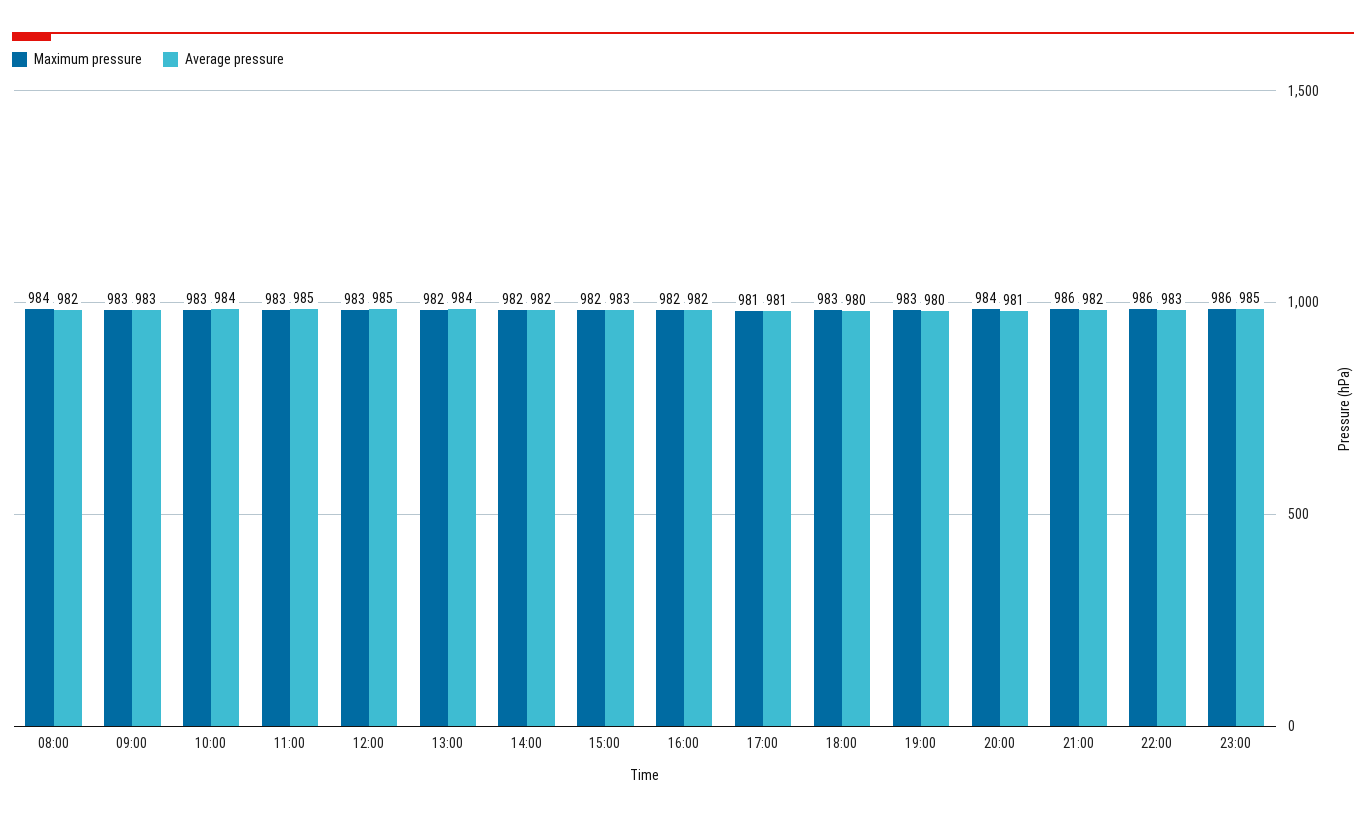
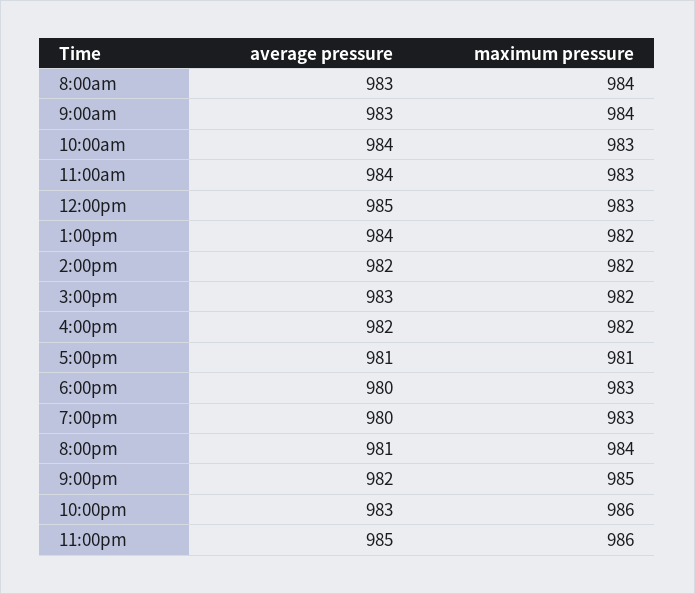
  {
    "Maximum pressure": {
      "08:00": 984,
-     "09:00": 983,
+     "09:00": 984,
      "10:00": 983,
      "11:00": 983,
      "12:00": 983,
      "13:00": 982,
      "14:00": 982,
      "15:00": 982,
      "16:00": 982,
      "17:00": 981,
      "18:00": 983,
      "19:00": 983,
      "20:00": 984,
-     "21:00": 986,
+     "21:00": 985,
      "22:00": 986,
      "23:00": 986
    },
    "Average pressure": {
-     "08:00": 982,
+     "08:00": 983,
      "09:00": 983,
      "10:00": 984,
-     "11:00": 985,
+     "11:00": 984,
      "12:00": 985,
      "13:00": 984,
      "14:00": 982,
      "15:00": 983,
      "16:00": 982,
      "17:00": 981,
      "18:00": 980,
      "19:00": 980,
      "20:00": 981,
      "21:00": 982,
      "22:00": 983,
      "23:00": 985
    }
  }

